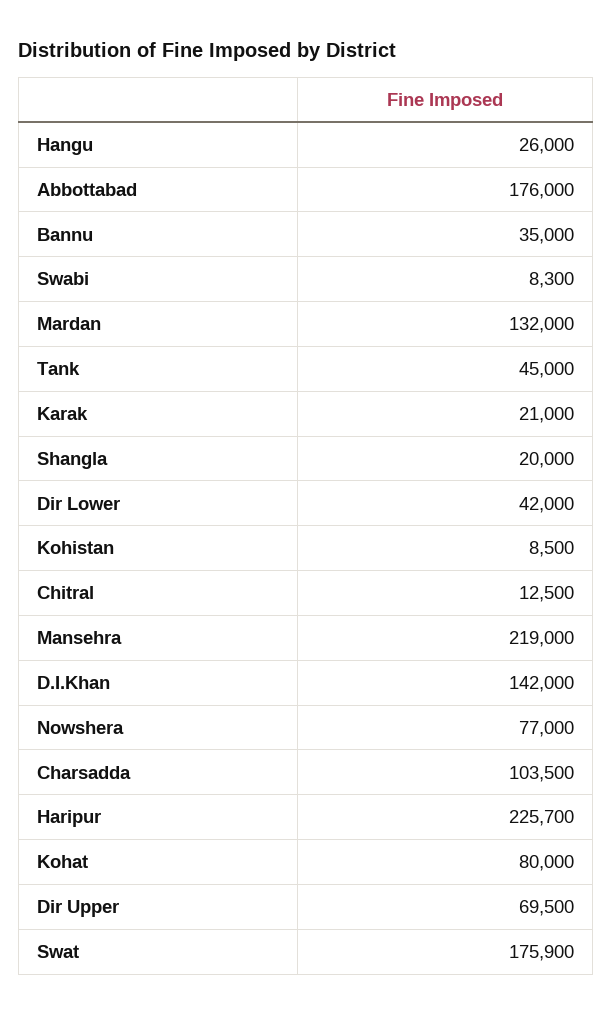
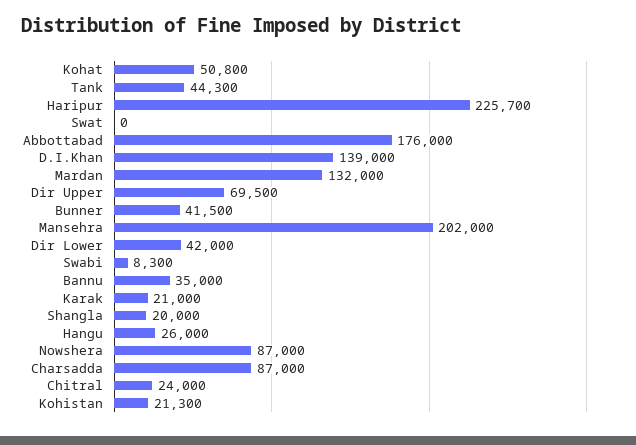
  {
    "Hangu": 26000,
    "Abbottabad": 176000,
    "Bannu": 35000,
    "Swabi": 8300,
    "Mardan": 132000,
-   "Tank": 45000,
+   "Tank": 44300,
    "Karak": 21000,
    "Shangla": 20000,
    "Dir Lower": 42000,
-   "Kohistan": 8500,
+   "Kohistan": 21300,
-   "Chitral": 12500,
+   "Chitral": 24000,
-   "Mansehra": 219000,
+   "Mansehra": 202000,
-   "D.I.Khan": 142000,
+   "D.I.Khan": 139000,
-   "Nowshera": 77000,
+   "Nowshera": 87000,
-   "Charsadda": 103500,
+   "Charsadda": 87000,
    "Haripur": 225700,
-   "Kohat": 80000,
+   "Kohat": 50800,
    "Dir Upper": 69500,
-   "Swat": 175900
+   "Swat": 0,
+   "Bunner": 41500
  }

